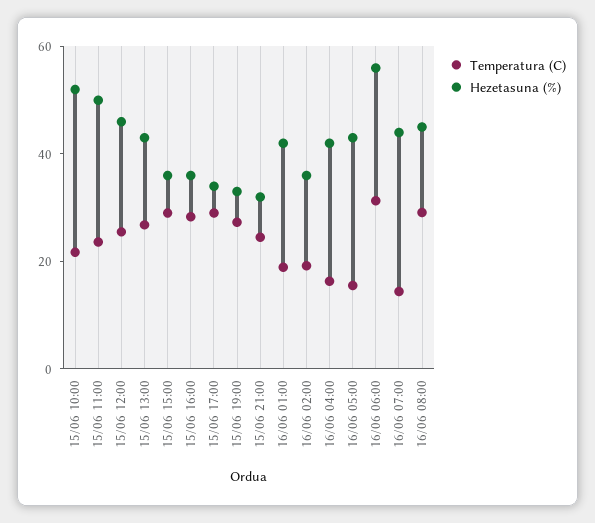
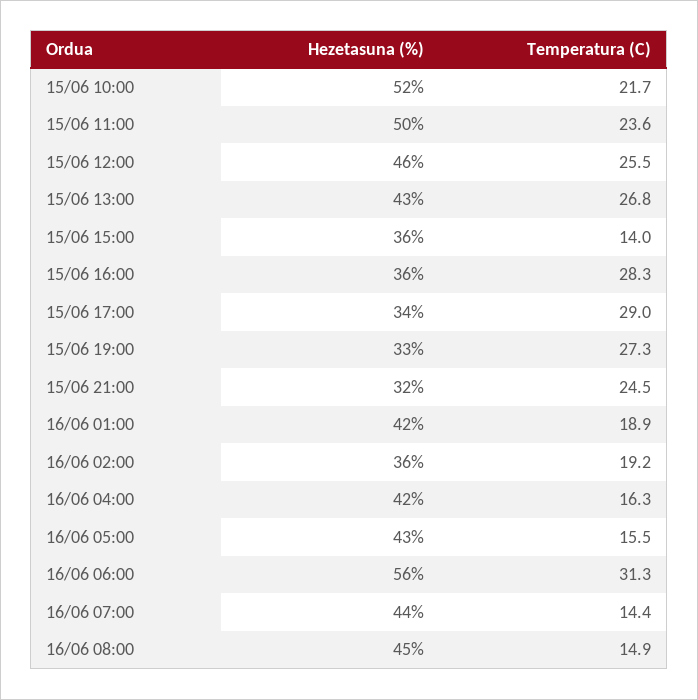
  {
    "Temperatura (C)": {
      "15/06 10:00": 21.7,
      "15/06 11:00": 23.6,
      "15/06 12:00": 25.5,
      "15/06 13:00": 26.8,
-     "15/06 15:00": 30,
+     "15/06 15:00": 14,
      "15/06 16:00": 28.3,
      "15/06 17:00": 29,
      "15/06 19:00": 27.3,
      "15/06 21:00": 24.5,
      "16/06 01:00": 18.9,
      "16/06 02:00": 19.2,
      "16/06 04:00": 16.3,
      "16/06 05:00": 15.5,
      "16/06 06:00": 31.3,
      "16/06 07:00": 14.4,
-     "16/06 08:00": 30
+     "16/06 08:00": 14.9
    },
    "Hezetasuna (%)": {
      "15/06 10:00": 52,
      "15/06 11:00": 50,
      "15/06 12:00": 46,
      "15/06 13:00": 43,
      "15/06 15:00": 36,
      "15/06 16:00": 36,
      "15/06 17:00": 34,
      "15/06 19:00": 33,
      "15/06 21:00": 32,
      "16/06 01:00": 42,
      "16/06 02:00": 36,
      "16/06 04:00": 42,
      "16/06 05:00": 43,
      "16/06 06:00": 56,
      "16/06 07:00": 44,
      "16/06 08:00": 45
    }
  }

